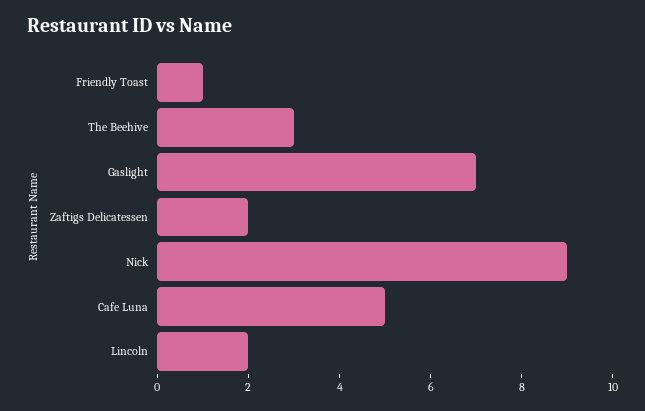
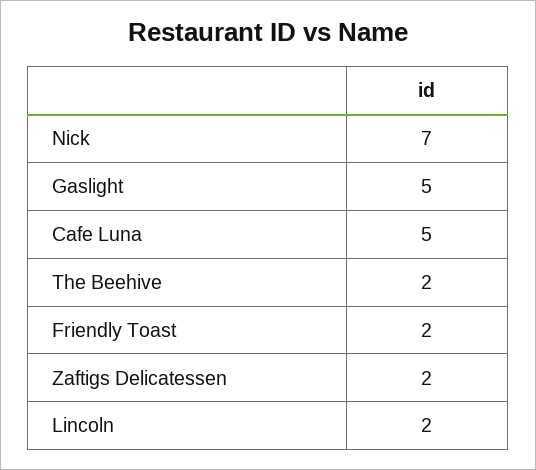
  {
-   "Friendly Toast": 1,
+   "Friendly Toast": 2,
-   "The Beehive": 3,
+   "The Beehive": 2,
-   "Gaslight": 7,
+   "Gaslight": 5,
    "Zaftigs Delicatessen": 2,
-   "Nick": 9,
+   "Nick": 7,
    "Cafe Luna": 5,
    "Lincoln": 2
  }

